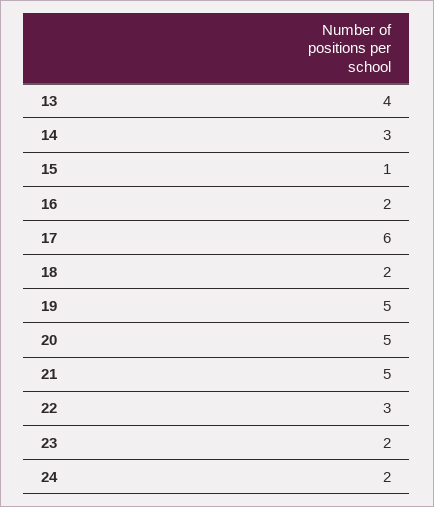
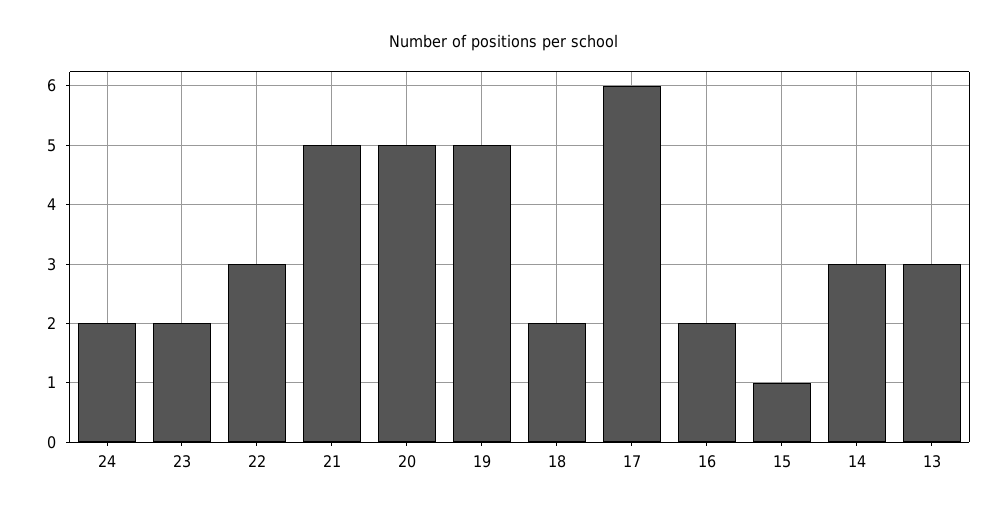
  {
-   "13": 4,
+   "13": 3,
    "14": 3,
    "15": 1,
    "16": 2,
    "17": 6,
    "18": 2,
    "19": 5,
    "20": 5,
    "21": 5,
    "22": 3,
    "23": 2,
    "24": 2
  }

